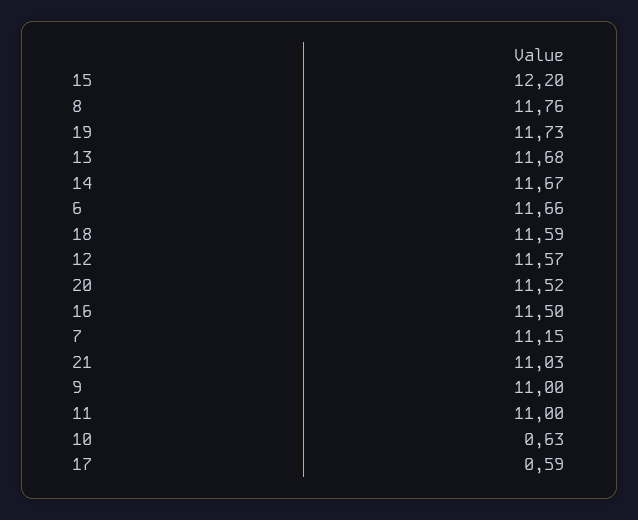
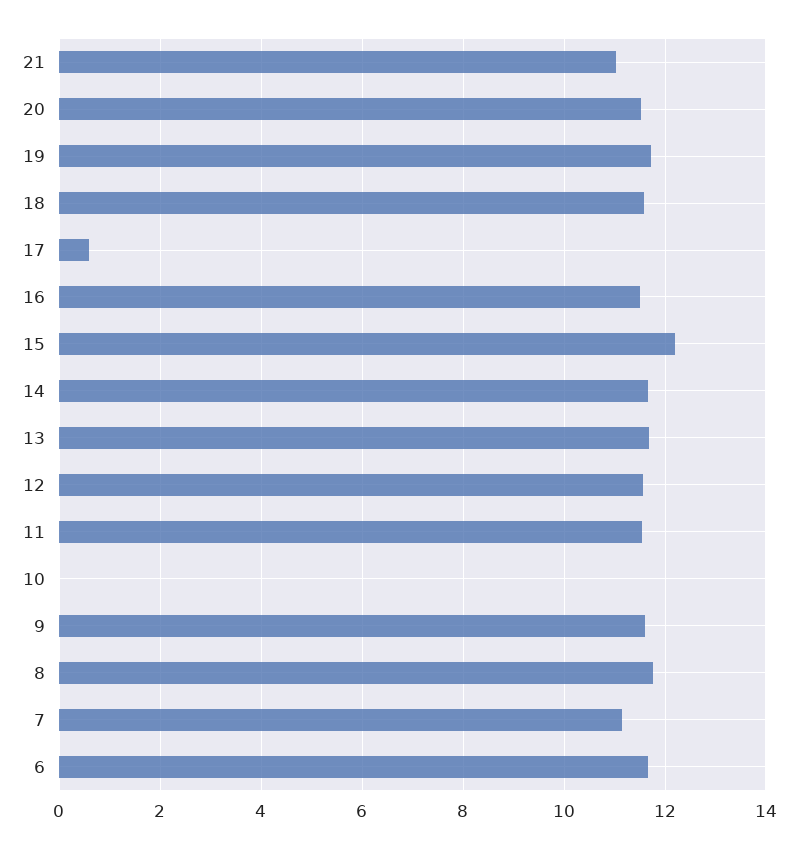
  {
    "15": 12.2,
    "8": 11.76,
    "19": 11.73,
    "13": 11.68,
    "14": 11.67,
    "6": 11.66,
    "18": 11.59,
    "12": 11.57,
    "20": 11.52,
    "16": 11.5,
    "7": 11.15,
    "21": 11.03,
-   "9": 11,
+   "9": 11.6,
-   "11": 11,
+   "11": 11.6,
-   "10": 0.63,
+   "10": 0,
    "17": 0.59
  }

